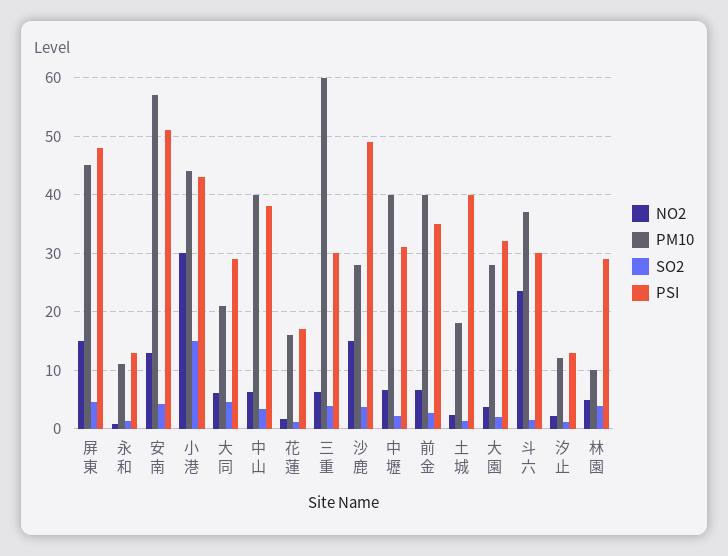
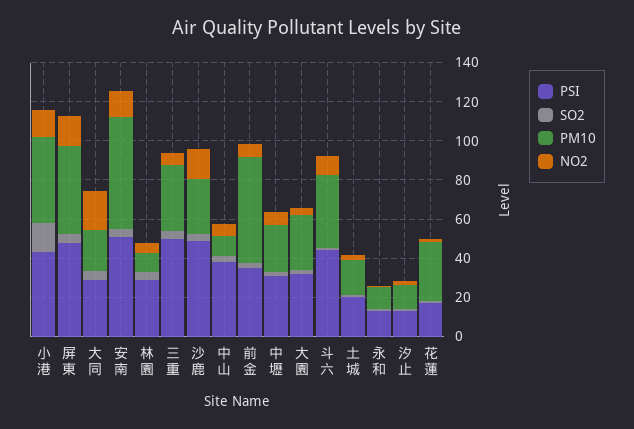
  {
    "NO2": {
      "屏東": 16,
      "永和": 0,
      "安南": 14,
-     "小港": 30,
+     "小港": 15,
-     "大同": 6,
+     "大同": 20,
      "中山": 6,
      "花蓮": 2,
      "三重": 6,
      "沙鹿": 16,
      "中壢": 6,
      "前金": 6,
      "土城": 2,
      "大園": 4,
-     "斗六": 24,
+     "斗六": 10,
      "汐止": 2,
      "林園": 4
    },
    "PM10": {
      "屏東": 46,
      "永和": 12,
      "安南": 58,
      "小港": 44,
      "大同": 22,
-     "中山": 40,
+     "中山": 10,
-     "花蓮": 16,
+     "花蓮": 30,
-     "三重": 60,
+     "三重": 35,
      "沙鹿": 28,
-     "中壢": 40,
+     "中壢": 25,
-     "前金": 40,
+     "前金": 55,
      "土城": 18,
      "大園": 28,
      "斗六": 38,
      "汐止": 12,
      "林園": 10
    },
    "SO2": {
      "屏東": 4,
      "永和": 2,
      "安南": 4,
      "小港": 16,
      "大同": 4,
      "中山": 4,
      "花蓮": 2,
      "三重": 4,
      "沙鹿": 4,
      "中壢": 2,
      "前金": 2,
      "土城": 2,
      "大園": 2,
      "斗六": 2,
      "汐止": 2,
      "林園": 4
    },
    "PSI": {
      "屏東": 48,
      "永和": 14,
      "安南": 52,
      "小港": 44,
      "大同": 30,
      "中山": 38,
      "花蓮": 18,
-     "三重": 30,
+     "三重": 50,
      "沙鹿": 50,
      "中壢": 32,
      "前金": 36,
-     "土城": 40,
+     "土城": 20,
      "大園": 32,
-     "斗六": 30,
+     "斗六": 45,
      "汐止": 14,
      "林園": 30
    }
  }

